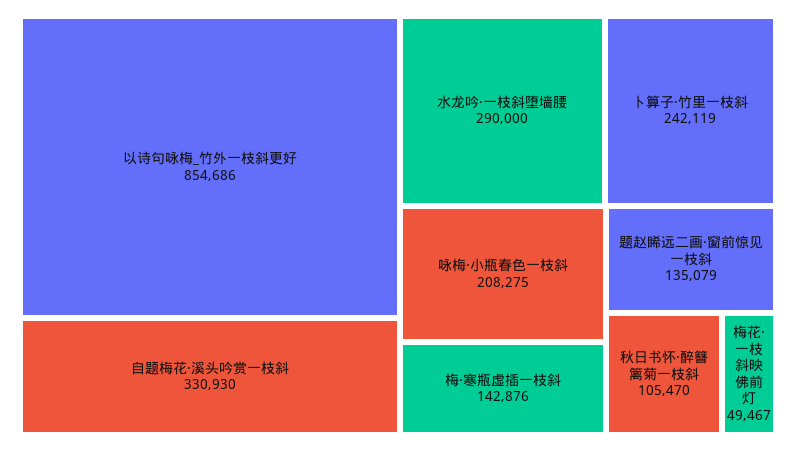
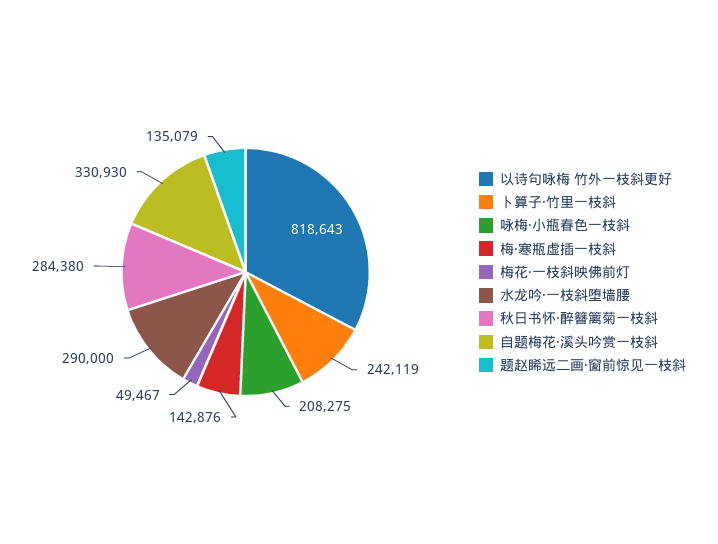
  {
-   "以诗句咏梅_竹外一枝斜更好": 854686,
+   "以诗句咏梅_竹外一枝斜更好": 818643,
    "自题梅花·溪头吟赏一枝斜": 330930,
    "水龙吟·一枝斜堕墙腰": 290000,
    "卜算子·竹里一枝斜": 242119,
    "咏梅·小瓶春色一枝斜": 208275,
    "梅·寒瓶虚插一枝斜": 142876,
    "题赵睎远二画·窗前惊见一枝斜": 135079,
-   "秋日书怀·醉簪篱菊一枝斜": 105470,
+   "秋日书怀·醉簪篱菊一枝斜": 284380,
    "梅花·一枝斜映佛前灯": 49467
  }

